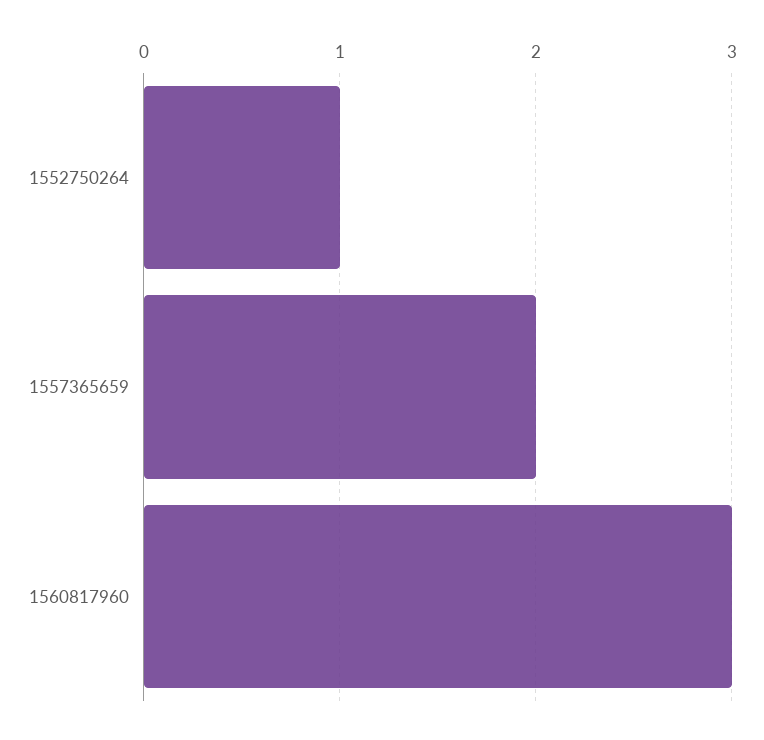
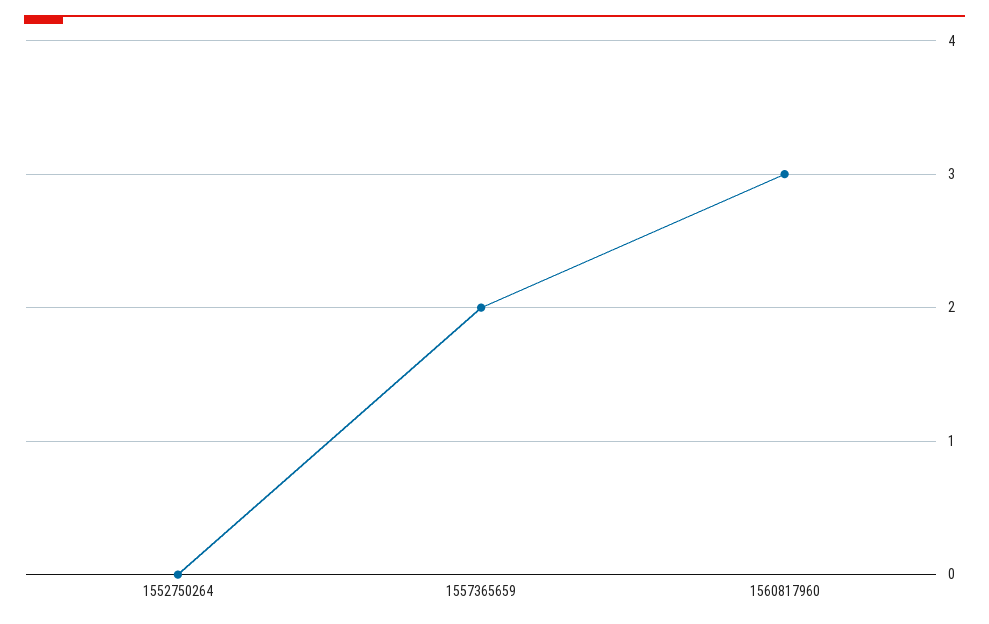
  {
-   "1552750264": 1,
+   "1552750264": 0,
    "1557365659": 2,
    "1560817960": 3
  }

